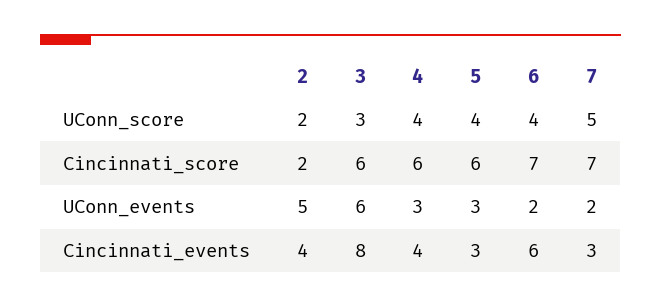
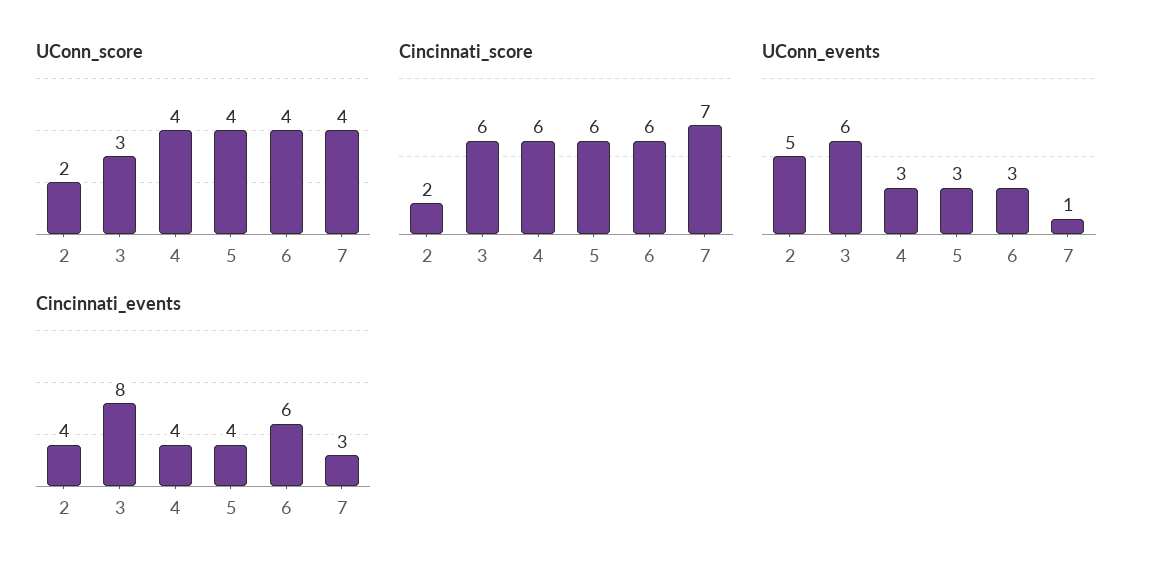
  {
    "UConn_score": {
      "2": 2,
      "3": 3,
      "4": 4,
      "5": 4,
      "6": 4,
-     "7": 5
+     "7": 4
    },
    "Cincinnati_score": {
      "2": 2,
      "3": 6,
      "4": 6,
      "5": 6,
-     "6": 7,
+     "6": 6,
      "7": 7
    },
    "UConn_events": {
      "2": 5,
      "3": 6,
      "4": 3,
      "5": 3,
-     "6": 2,
+     "6": 3,
-     "7": 2
+     "7": 1
    },
    "Cincinnati_events": {
      "2": 4,
      "3": 8,
      "4": 4,
-     "5": 3,
+     "5": 4,
      "6": 6,
      "7": 3
    }
  }

